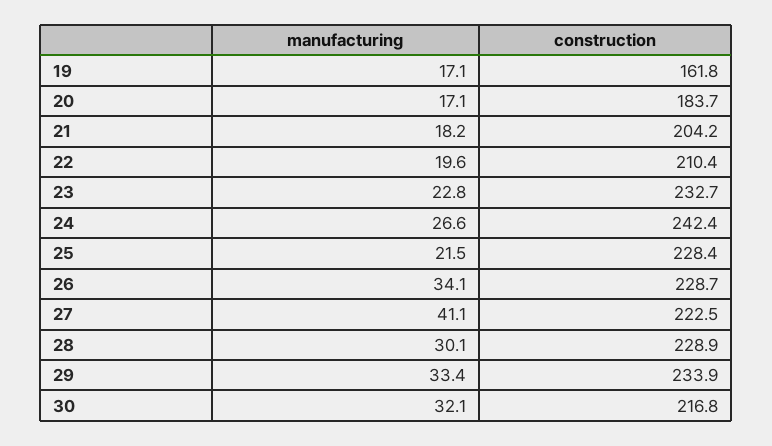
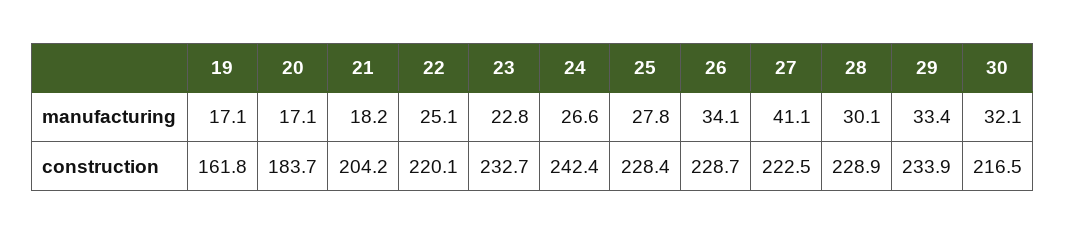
  {
    "manufacturing": {
      "19": 17.1,
      "20": 17.1,
      "21": 18.2,
-     "22": 19.6,
+     "22": 25.1,
      "23": 22.8,
      "24": 26.6,
-     "25": 21.5,
+     "25": 27.8,
      "26": 34.1,
      "27": 41.1,
      "28": 30.1,
      "29": 33.4,
      "30": 32.1
    },
    "construction": {
      "19": 161.8,
      "20": 183.7,
      "21": 204.2,
-     "22": 210.4,
+     "22": 220.1,
      "23": 232.7,
      "24": 242.4,
      "25": 228.4,
      "26": 228.7,
      "27": 222.5,
      "28": 228.9,
      "29": 233.9,
-     "30": 216.8
+     "30": 216.5
    }
  }

